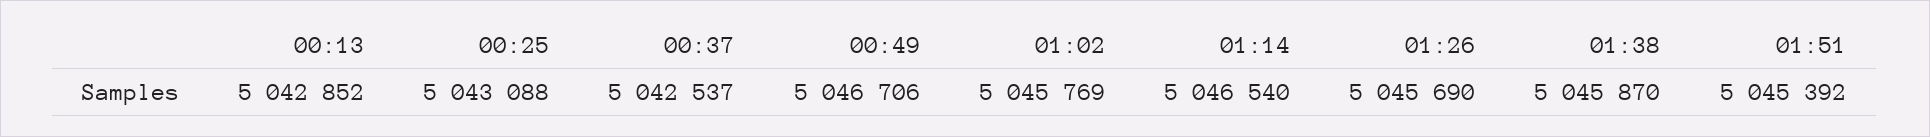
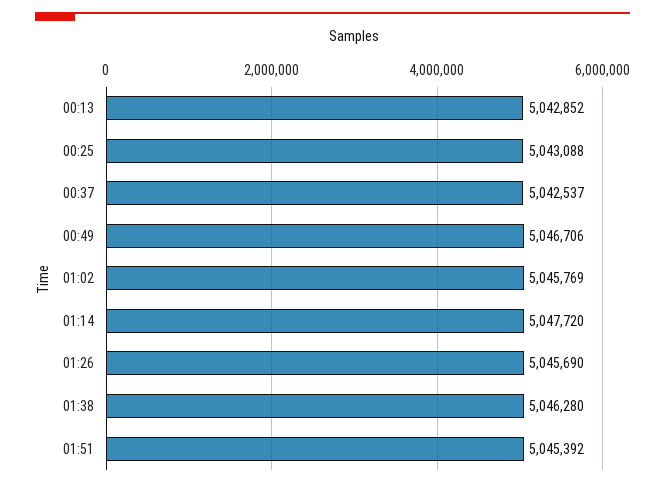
  {
    "00:13": 5042852,
    "00:25": 5043088,
    "00:37": 5042537,
    "00:49": 5046706,
    "01:02": 5045769,
-   "01:14": 5046540,
+   "01:14": 5047720,
    "01:26": 5045690,
-   "01:38": 5045870,
+   "01:38": 5046280,
    "01:51": 5045392
  }

